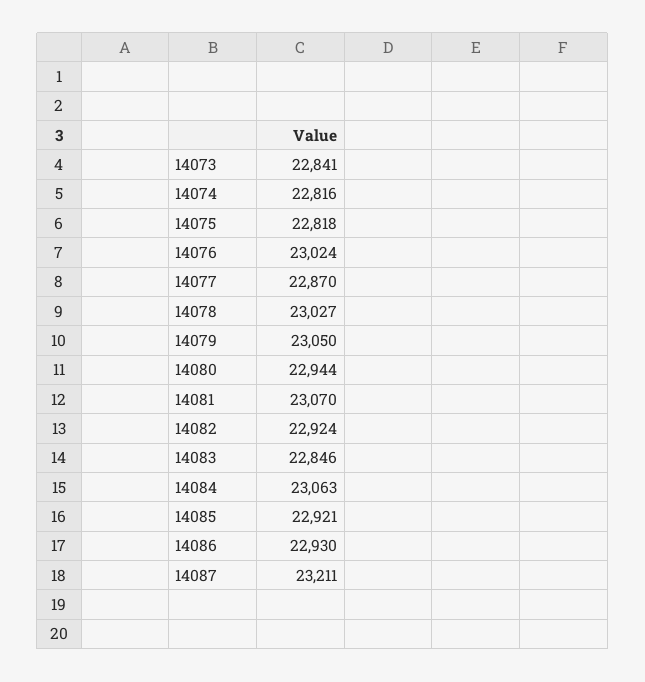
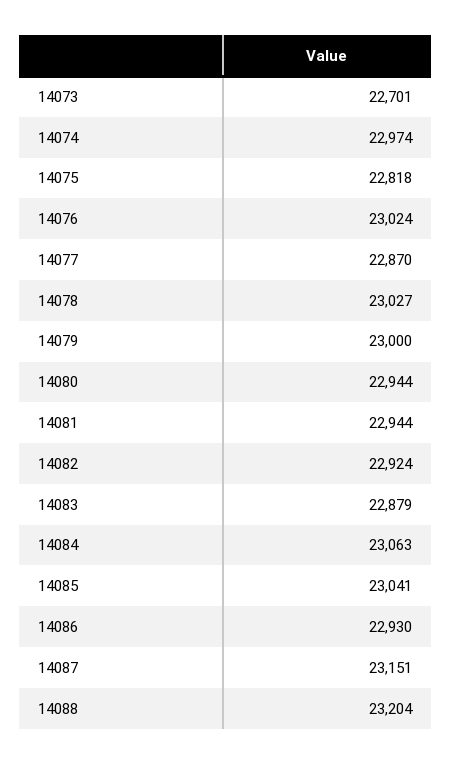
  {
-   "14073": 22841,
+   "14073": 22701,
-   "14074": 22816,
+   "14074": 22974,
    "14075": 22818,
    "14076": 23024,
    "14077": 22870,
    "14078": 23027,
-   "14079": 23050,
+   "14079": 23000,
    "14080": 22944,
-   "14081": 23070,
+   "14081": 22944,
    "14082": 22924,
-   "14083": 22846,
+   "14083": 22879,
    "14084": 23063,
-   "14085": 22921,
+   "14085": 23041,
    "14086": 22930,
-   "14087": 23211
+   "14087": 23151,
+   "14088": 23204
  }

